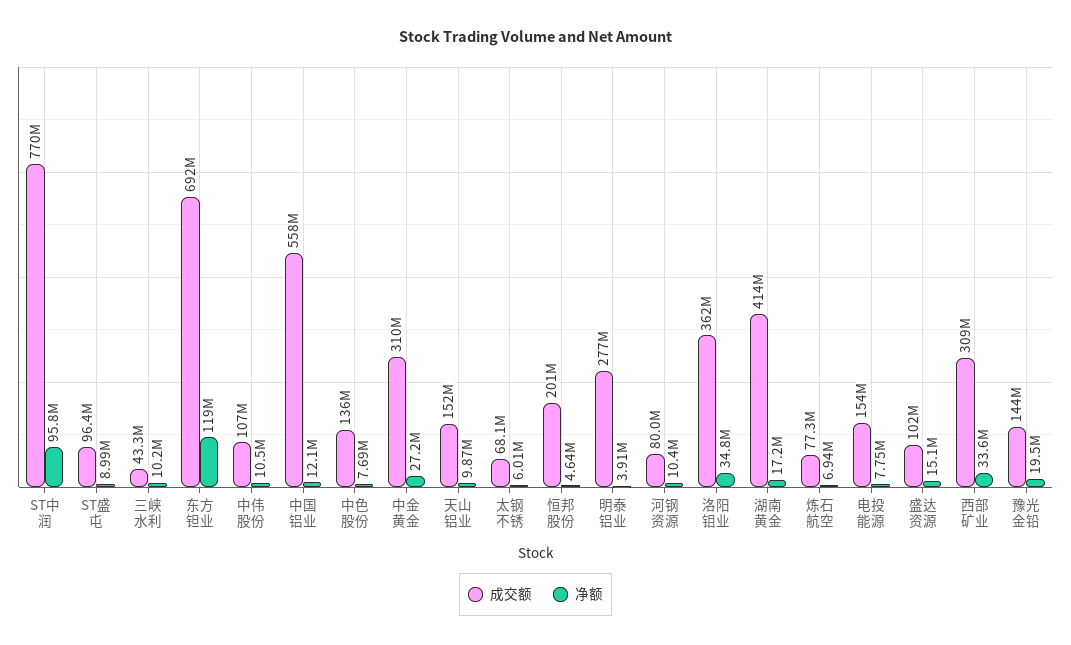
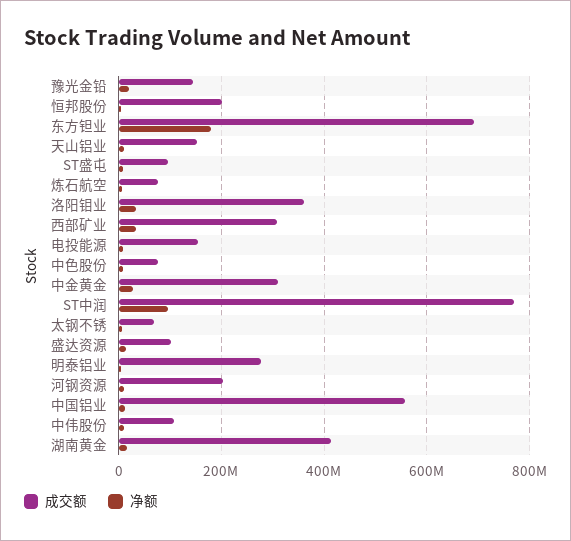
  {
    "成交额": {
      "ST中润": 770000000,
      "ST盛屯": 96400000,
-     "三峡水利": 43300000,
      "东方钽业": 692000000,
      "中伟股份": 107000000,
      "中国铝业": 558000000,
-     "中色股份": 136000000,
+     "中色股份": 80000000,
      "中金黄金": 310000000,
      "天山铝业": 152000000,
      "太钢不锈": 68100000,
      "恒邦股份": 201000000,
      "明泰铝业": 277000000,
-     "河钢资源": 80000000,
+     "河钢资源": 200000000,
      "洛阳钼业": 362000000,
      "湖南黄金": 414000000,
      "炼石航空": 77300000,
      "电投能源": 154000000,
      "盛达资源": 102000000,
      "西部矿业": 309000000,
      "豫光金铅": 144000000
    },
    "净额": {
      "ST中润": 95800000,
      "ST盛屯": 8990000,
-     "三峡水利": 10200000,
-     "东方钽业": 119000000,
+     "东方钽业": 180000000,
      "中伟股份": 10500000,
      "中国铝业": 12100000,
      "中色股份": 7690000,
      "中金黄金": 27200000,
      "天山铝业": 9870000,
      "太钢不锈": 6010000,
      "恒邦股份": 4640000,
      "明泰铝业": 3910000,
      "河钢资源": 10400000,
      "洛阳钼业": 34800000,
      "湖南黄金": 17200000,
      "炼石航空": 6940000,
      "电投能源": 7750000,
      "盛达资源": 15100000,
      "西部矿业": 33600000,
      "豫光金铅": 19500000
    }
  }

